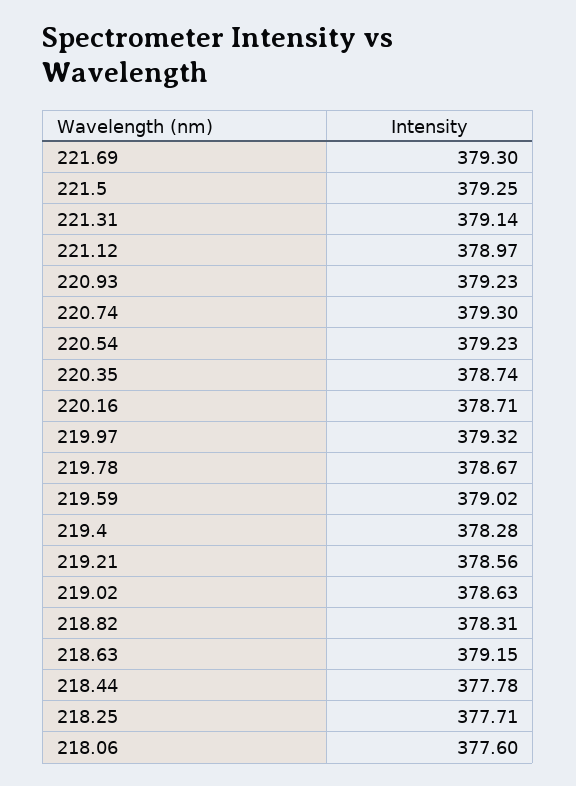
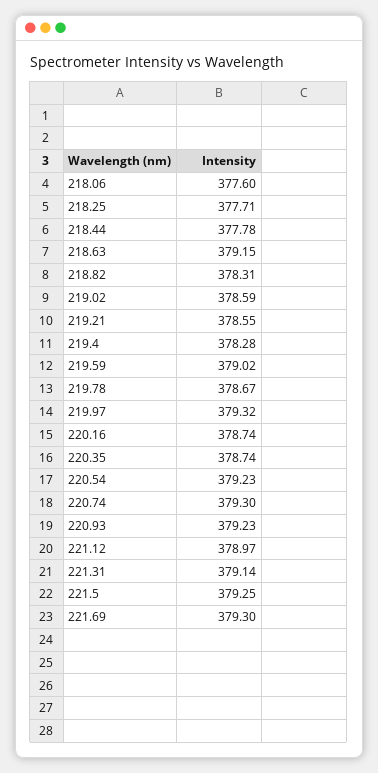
  {
    "221.69": 379.3,
    "221.5": 379.25,
    "221.31": 379.14,
    "221.12": 378.97,
    "220.93": 379.23,
    "220.74": 379.3,
    "220.54": 379.23,
    "220.35": 378.74,
-   "220.16": 378.71,
+   "220.16": 378.74,
    "219.97": 379.32,
    "219.78": 378.67,
    "219.59": 379.02,
    "219.4": 378.28,
-   "219.21": 378.56,
+   "219.21": 378.55,
-   "219.02": 378.63,
+   "219.02": 378.59,
    "218.82": 378.31,
    "218.63": 379.15,
    "218.44": 377.78,
    "218.25": 377.71,
    "218.06": 377.6
  }

